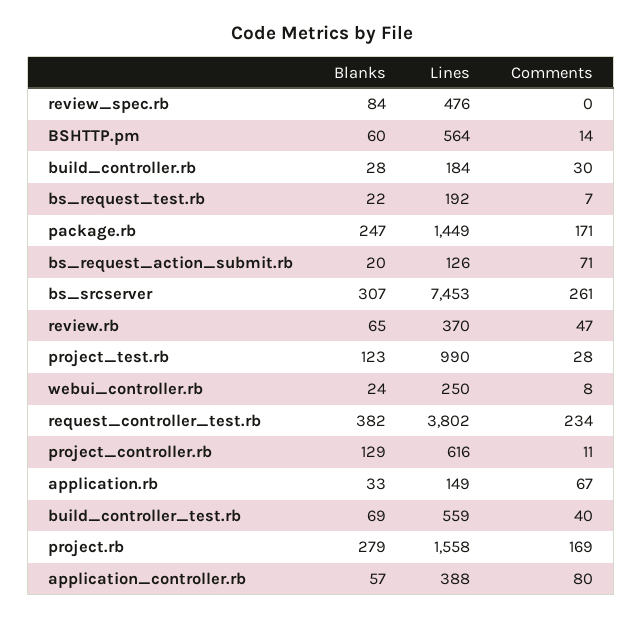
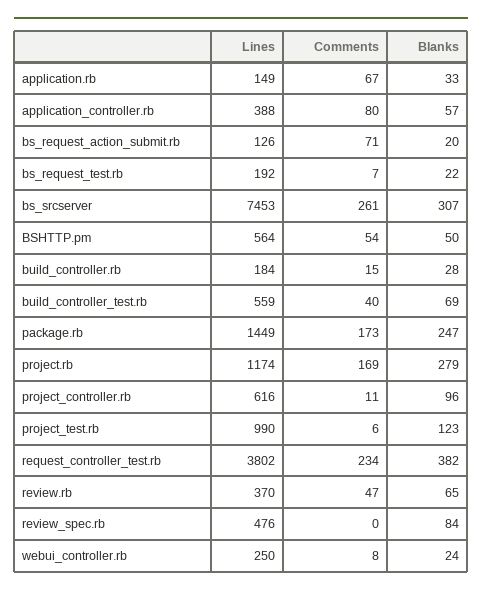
  {
    "Blanks": {
      "review_spec.rb": 84,
-     "BSHTTP.pm": 60,
+     "BSHTTP.pm": 50,
      "build_controller.rb": 28,
      "bs_request_test.rb": 22,
      "package.rb": 247,
      "bs_request_action_submit.rb": 20,
      "bs_srcserver": 307,
      "review.rb": 65,
      "project_test.rb": 123,
      "webui_controller.rb": 24,
      "request_controller_test.rb": 382,
-     "project_controller.rb": 129,
+     "project_controller.rb": 96,
      "application.rb": 33,
      "build_controller_test.rb": 69,
      "project.rb": 279,
      "application_controller.rb": 57
    },
    "Lines": {
      "review_spec.rb": 476,
      "BSHTTP.pm": 564,
      "build_controller.rb": 184,
      "bs_request_test.rb": 192,
      "package.rb": 1449,
      "bs_request_action_submit.rb": 126,
      "bs_srcserver": 7453,
      "review.rb": 370,
      "project_test.rb": 990,
      "webui_controller.rb": 250,
      "request_controller_test.rb": 3802,
      "project_controller.rb": 616,
      "application.rb": 149,
      "build_controller_test.rb": 559,
-     "project.rb": 1558,
+     "project.rb": 1174,
      "application_controller.rb": 388
    },
    "Comments": {
      "review_spec.rb": 0,
-     "BSHTTP.pm": 14,
+     "BSHTTP.pm": 54,
-     "build_controller.rb": 30,
+     "build_controller.rb": 15,
      "bs_request_test.rb": 7,
-     "package.rb": 171,
+     "package.rb": 173,
      "bs_request_action_submit.rb": 71,
      "bs_srcserver": 261,
      "review.rb": 47,
-     "project_test.rb": 28,
+     "project_test.rb": 6,
      "webui_controller.rb": 8,
      "request_controller_test.rb": 234,
      "project_controller.rb": 11,
      "application.rb": 67,
      "build_controller_test.rb": 40,
      "project.rb": 169,
      "application_controller.rb": 80
    }
  }

